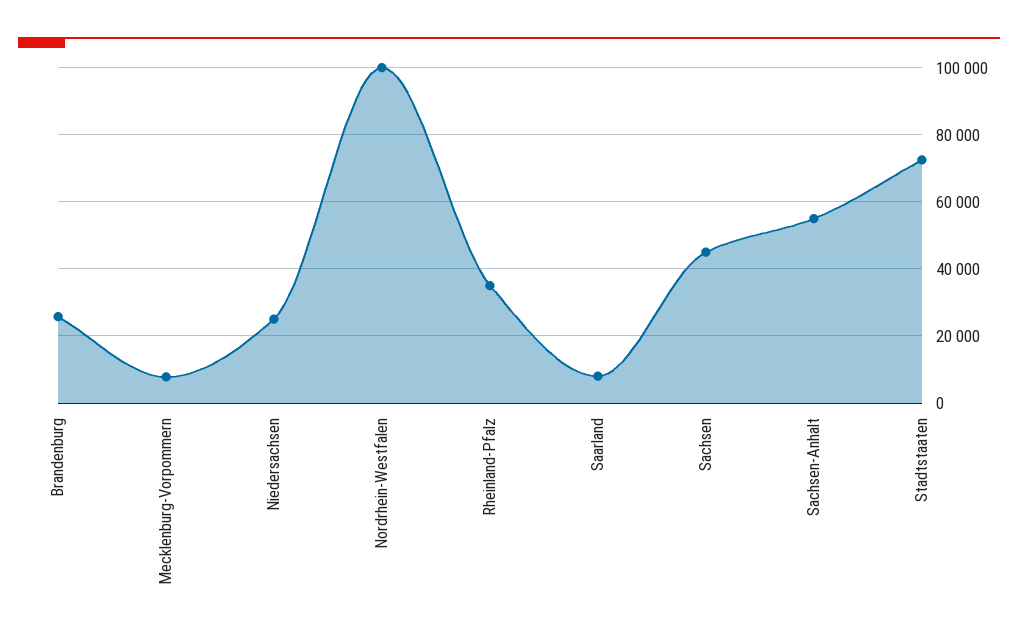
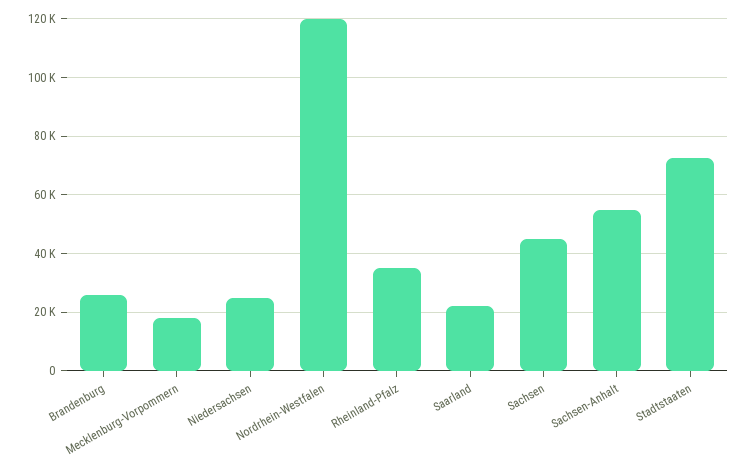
  {
    "Brandenburg": 26000,
-   "Mecklenburg-Vorpommern": 8000,
+   "Mecklenburg-Vorpommern": 17500,
    "Niedersachsen": 26000,
-   "Nordrhein-Westfalen": 100000,
+   "Nordrhein-Westfalen": 120000,
    "Rheinland-Pfalz": 36000,
-   "Saarland": 8000,
+   "Saarland": 22500,
    "Sachsen": 46000,
    "Sachsen-Anhalt": 56000,
    "Stadtstaaten": 72000
  }

